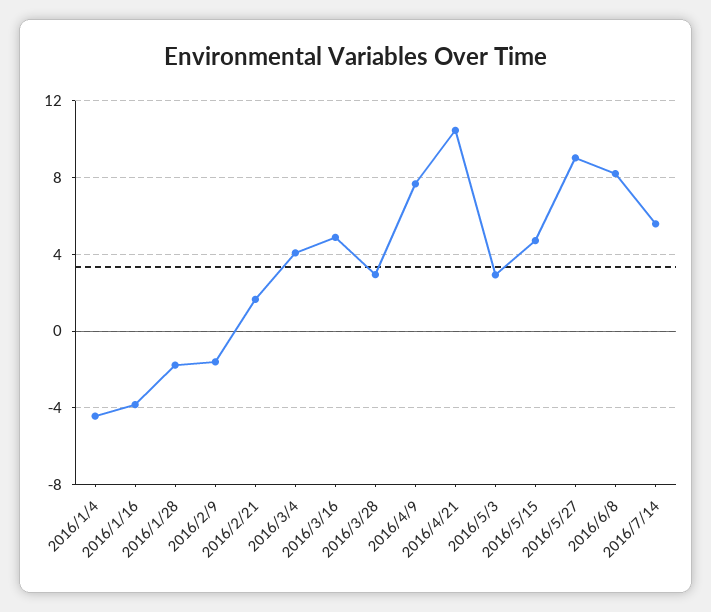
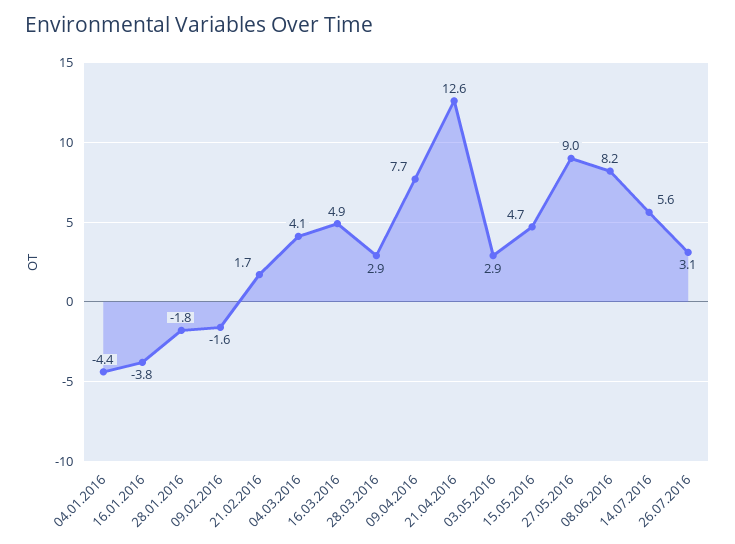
  {
    "2016/1/4": -4.4,
    "2016/1/16": -3.8,
    "2016/1/28": -1.8,
    "2016/2/9": -1.6,
    "2016/2/21": 1.7,
    "2016/3/4": 4.1,
    "2016/3/16": 4.9,
    "2016/3/28": 2.9,
    "2016/4/9": 7.7,
-   "2016/4/21": 10.5,
+   "2016/4/21": 12.6,
    "2016/5/3": 2.9,
    "2016/5/15": 4.7,
    "2016/5/27": 9,
    "2016/6/8": 8.2,
-   "2016/7/14": 5.6
+   "2016/7/14": 5.6,
+   "26.07.2016": 3.1
  }

